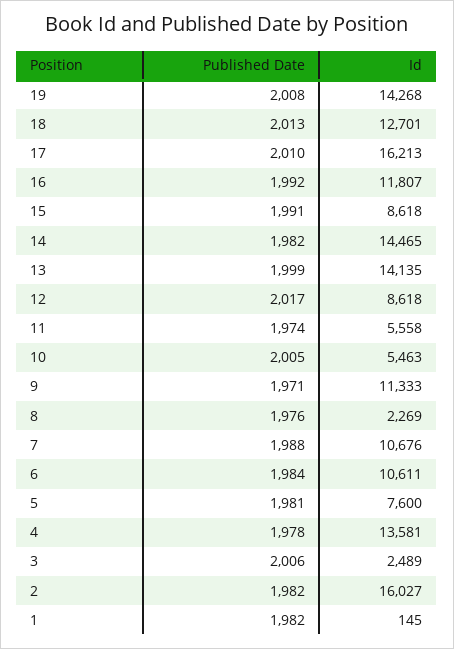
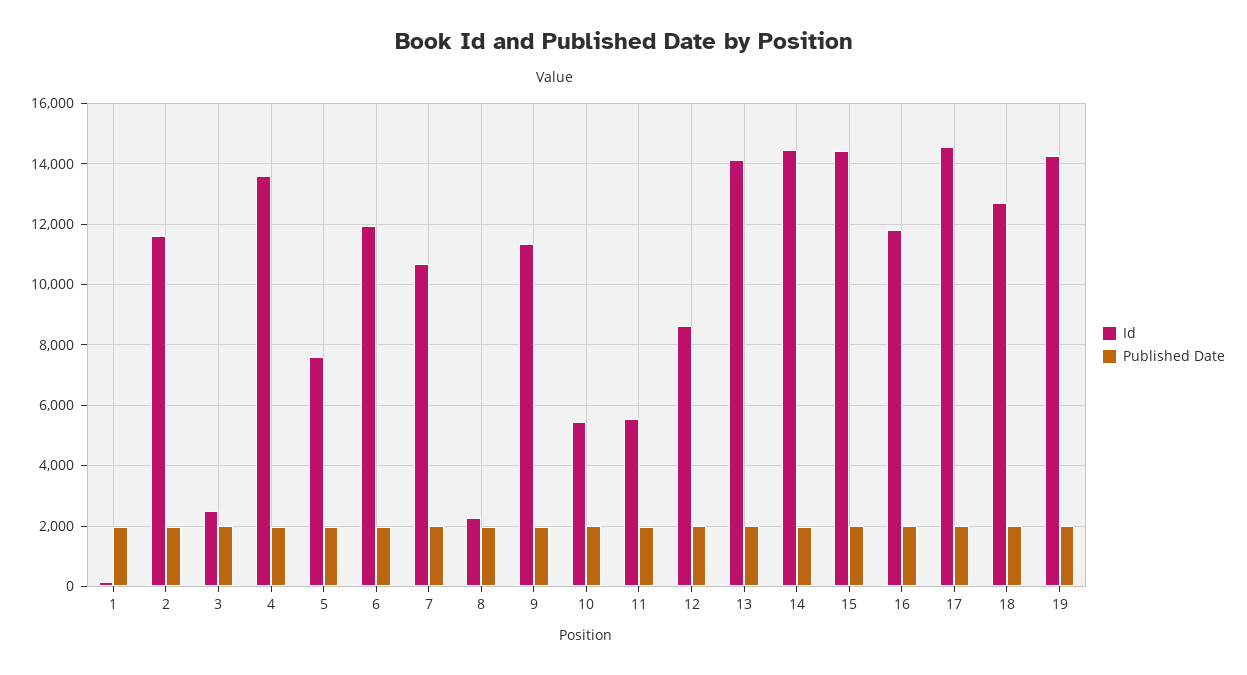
  {
    "Published Date": {
      "19": 2008,
      "18": 2013,
      "17": 2010,
      "16": 1992,
      "15": 1991,
      "14": 1982,
      "13": 1999,
      "12": 2017,
      "11": 1974,
      "10": 2005,
      "9": 1971,
      "8": 1976,
      "7": 1988,
      "6": 1984,
      "5": 1981,
      "4": 1978,
      "3": 2006,
      "2": 1982,
      "1": 1982
    },
    "Id": {
      "19": 14268,
      "18": 12701,
-     "17": 16213,
+     "17": 14600,
      "16": 11807,
-     "15": 8618,
+     "15": 14400,
      "14": 14465,
      "13": 14135,
      "12": 8618,
      "11": 5558,
      "10": 5463,
      "9": 11333,
      "8": 2269,
      "7": 10676,
-     "6": 10611,
+     "6": 12000,
      "5": 7600,
      "4": 13581,
      "3": 2489,
-     "2": 16027,
+     "2": 11600,
      "1": 145
    }
  }

